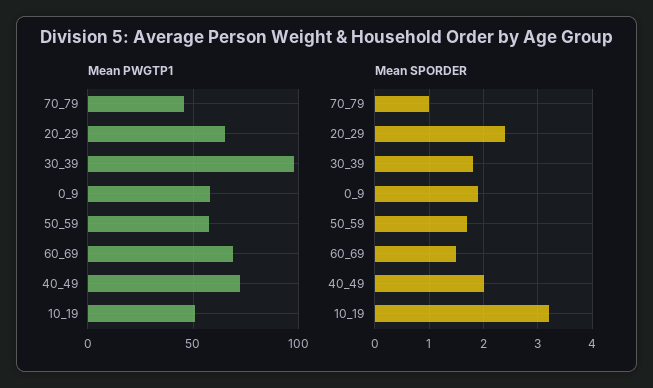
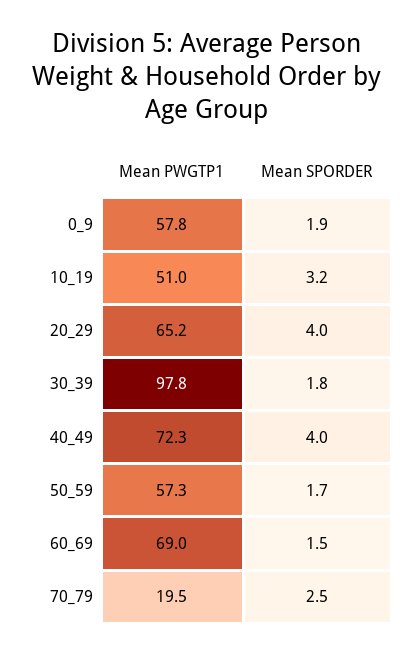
  {
    "Mean PWGTP1": {
-     "70_79": 45,
+     "70_79": 19.5,
      "20_29": 65.2,
      "30_39": 97.8,
      "0_9": 57.8,
      "50_59": 57.3,
      "60_69": 69,
      "40_49": 72.3,
      "10_19": 51
    },
    "Mean SPORDER": {
-     "70_79": 1,
+     "70_79": 2.5,
-     "20_29": 2.5,
+     "20_29": 4,
      "30_39": 1.8,
      "0_9": 1.9,
      "50_59": 1.7,
      "60_69": 1.5,
-     "40_49": 2,
+     "40_49": 4,
      "10_19": 3.2
    }
  }

